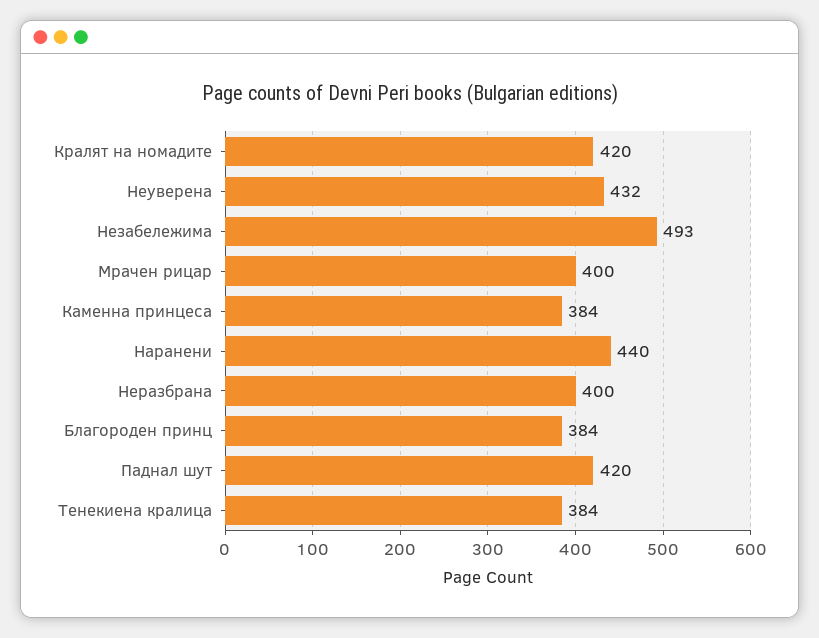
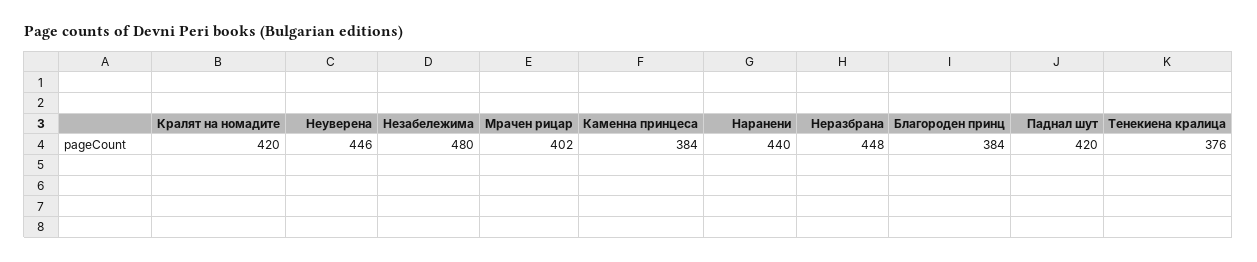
  {
    "Кралят на номадите": 420,
-   "Неуверена": 432,
+   "Неуверена": 446,
-   "Незабележима": 493,
+   "Незабележима": 480,
-   "Мрачен рицар": 400,
+   "Мрачен рицар": 402,
    "Каменна принцеса": 384,
    "Наранени": 440,
-   "Неразбрана": 400,
+   "Неразбрана": 448,
    "Благороден принц": 384,
    "Паднал шут": 420,
-   "Тенекиена кралица": 384
+   "Тенекиена кралица": 376
  }

